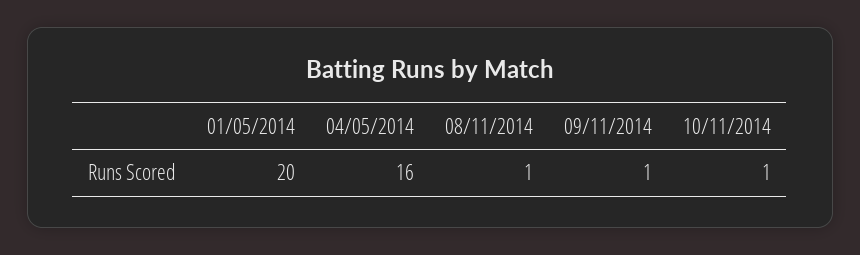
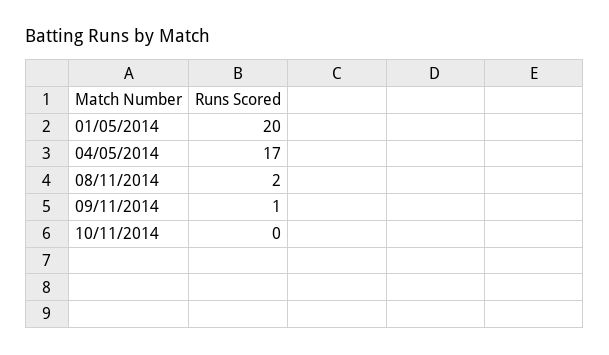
  {
    "01/05/2014": 20,
-   "04/05/2014": 16,
+   "04/05/2014": 17,
-   "08/11/2014": 1,
+   "08/11/2014": 2,
    "09/11/2014": 1,
-   "10/11/2014": 1
+   "10/11/2014": 0
  }

